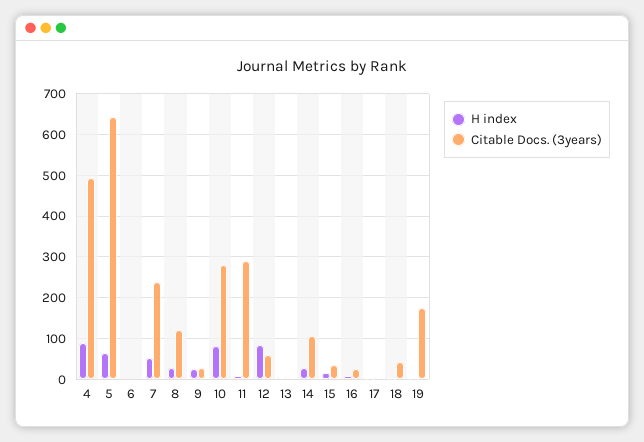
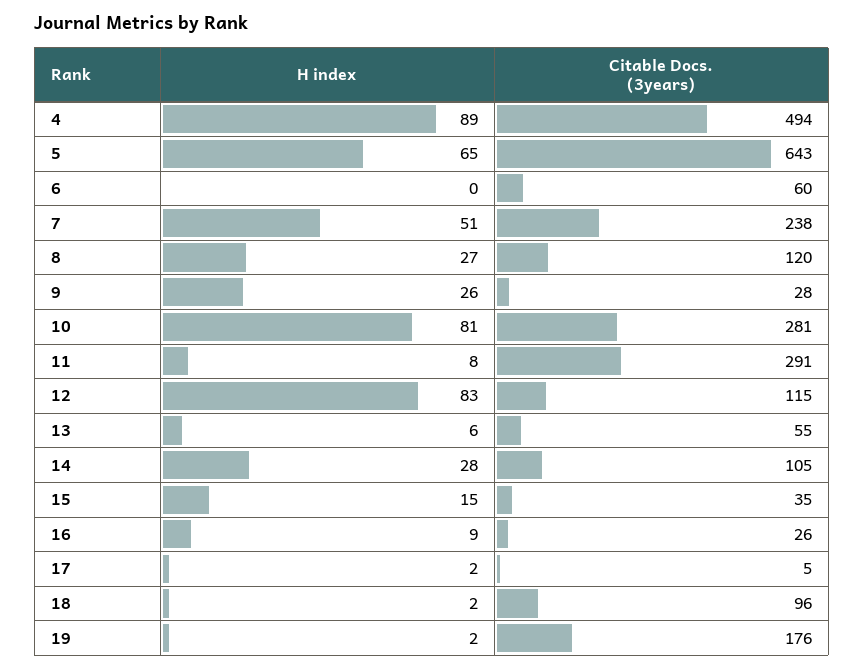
  {
    "H index": {
      "4": 89,
      "5": 65,
      "6": 0,
      "7": 51,
      "8": 27,
      "9": 26,
      "10": 81,
      "11": 8,
      "12": 83,
      "13": 6,
      "14": 28,
      "15": 15,
      "16": 9,
      "17": 2,
      "18": 2,
      "19": 2
    },
    "Citable Docs. (3years)": {
      "4": 494,
      "5": 643,
-     "6": 0,
+     "6": 60,
      "7": 238,
      "8": 120,
      "9": 28,
      "10": 281,
      "11": 291,
-     "12": 60,
+     "12": 115,
-     "13": 0,
+     "13": 55,
      "14": 105,
      "15": 35,
      "16": 26,
      "17": 5,
-     "18": 40,
+     "18": 96,
      "19": 176
    }
  }

